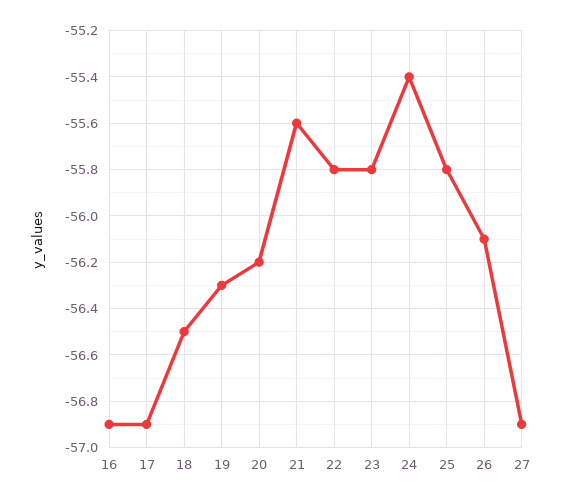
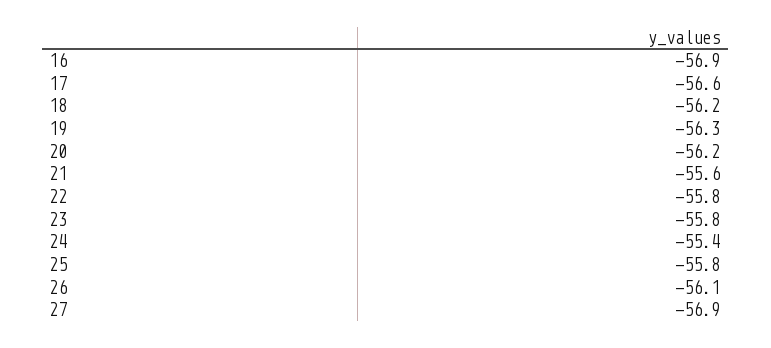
  {
    "16": -56.9,
-   "17": -56.9,
+   "17": -56.6,
-   "18": -56.5,
+   "18": -56.2,
    "19": -56.3,
    "20": -56.2,
    "21": -55.6,
    "22": -55.8,
    "23": -55.8,
    "24": -55.4,
    "25": -55.8,
    "26": -56.1,
    "27": -56.9
  }

